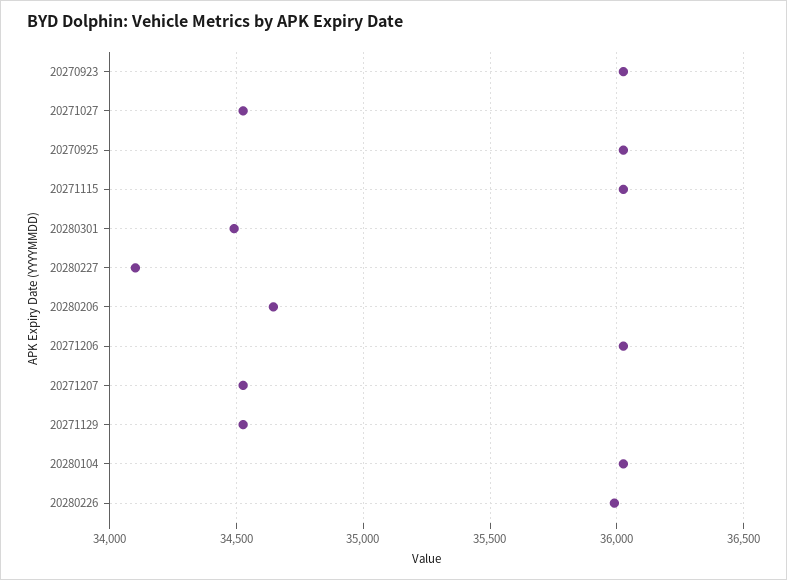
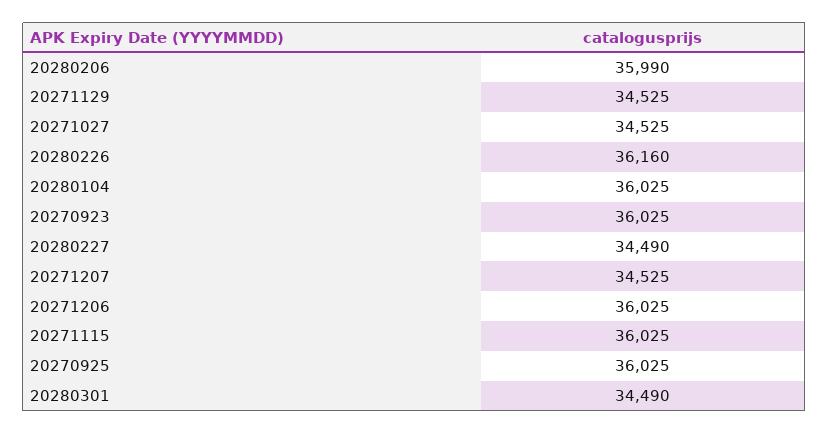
  {
    "20270923": 36025,
    "20271027": 34525,
    "20270925": 36025,
    "20271115": 36025,
    "20280301": 34490,
-   "20280227": 34100,
+   "20280227": 34490,
-   "20280206": 34650,
+   "20280206": 35990,
    "20271206": 36025,
    "20271207": 34525,
    "20271129": 34525,
    "20280104": 36025,
-   "20280226": 36000
+   "20280226": 36160
  }

